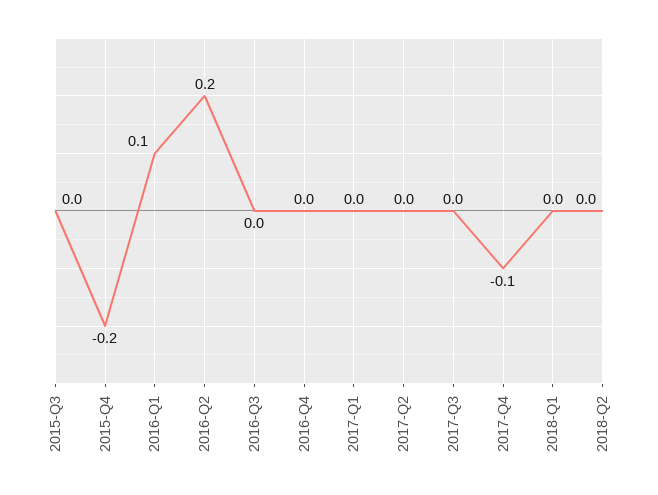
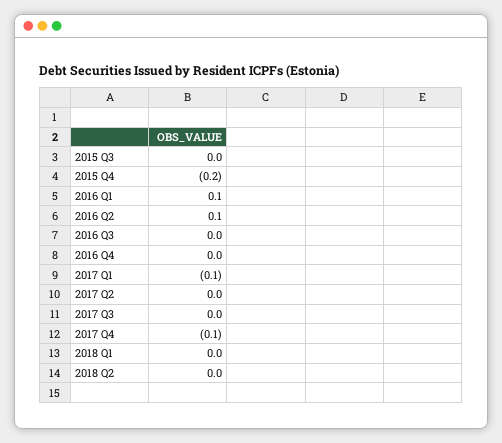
  {
    "2015-Q3": 0,
    "2015-Q4": -0.2,
    "2016-Q1": 0.1,
-   "2016-Q2": 0.2,
+   "2016-Q2": 0.1,
    "2016-Q3": 0,
    "2016-Q4": 0,
-   "2017-Q1": 0,
+   "2017-Q1": -0.1,
    "2017-Q2": 0,
    "2017-Q3": 0,
    "2017-Q4": -0.1,
    "2018-Q1": 0,
    "2018-Q2": 0
  }

